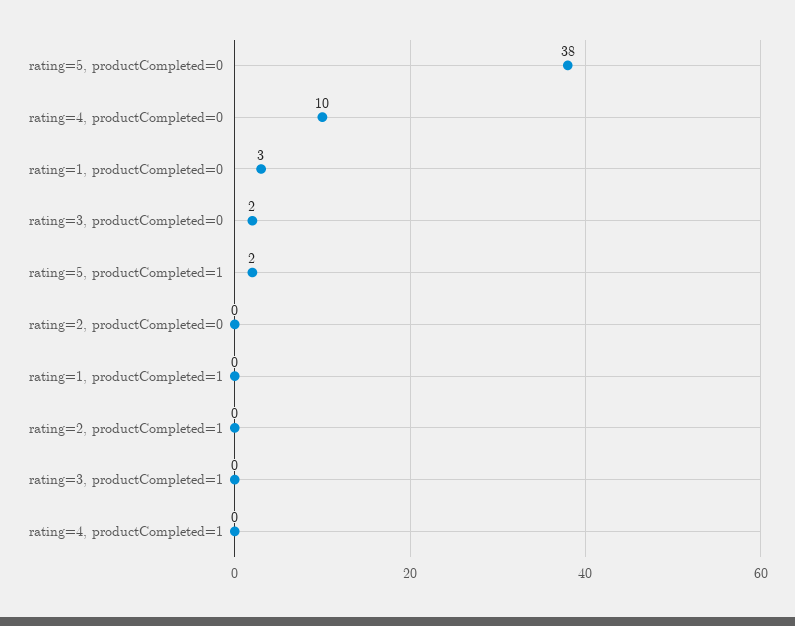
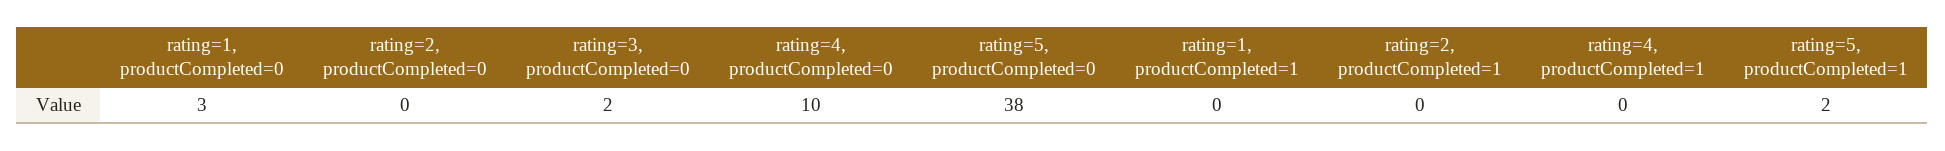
  {
    "rating=5, productCompleted=0": 38,
    "rating=4, productCompleted=0": 10,
    "rating=1, productCompleted=0": 3,
    "rating=3, productCompleted=0": 2,
    "rating=5, productCompleted=1": 2,
    "rating=2, productCompleted=0": 0,
    "rating=1, productCompleted=1": 0,
    "rating=2, productCompleted=1": 0,
-   "rating=3, productCompleted=1": 0,
    "rating=4, productCompleted=1": 0
  }

